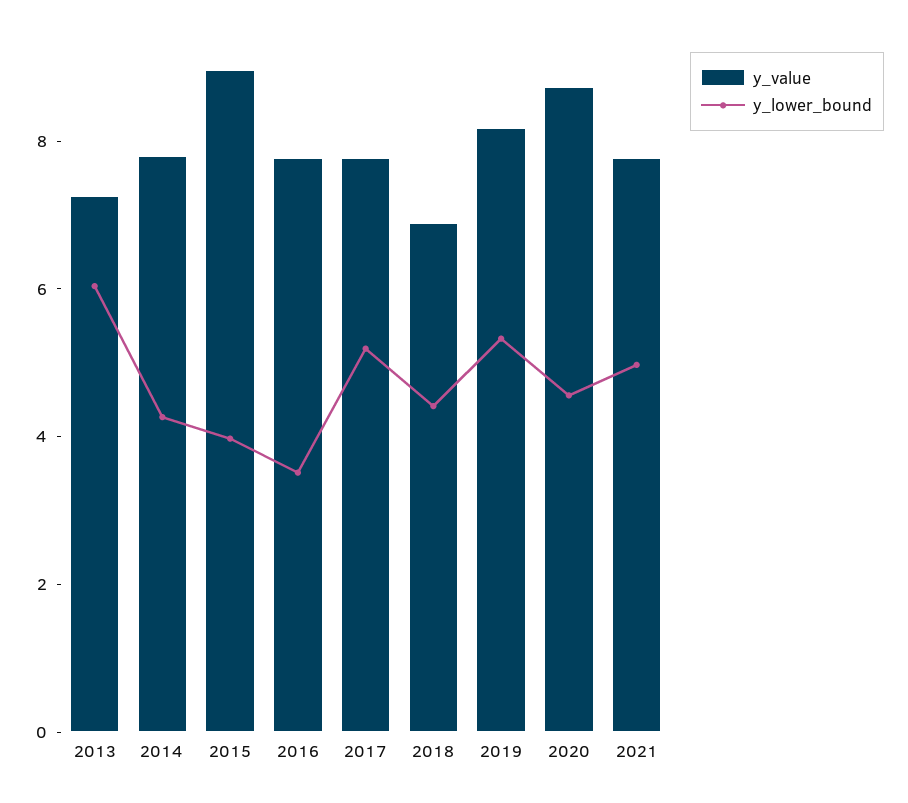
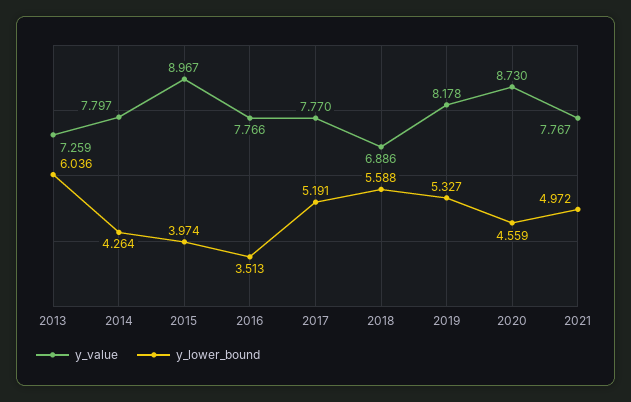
  {
    "y_value": {
      "2013": 7.259,
      "2014": 7.797,
      "2015": 8.967,
      "2016": 7.766,
      "2017": 7.77,
      "2018": 6.886,
      "2019": 8.178,
      "2020": 8.73,
      "2021": 7.767
    },
    "y_lower_bound": {
      "2013": 6.036,
      "2014": 4.264,
      "2015": 3.974,
      "2016": 3.513,
      "2017": 5.191,
-     "2018": 4.5,
+     "2018": 5.588,
      "2019": 5.327,
      "2020": 4.559,
      "2021": 4.972
    }
  }

